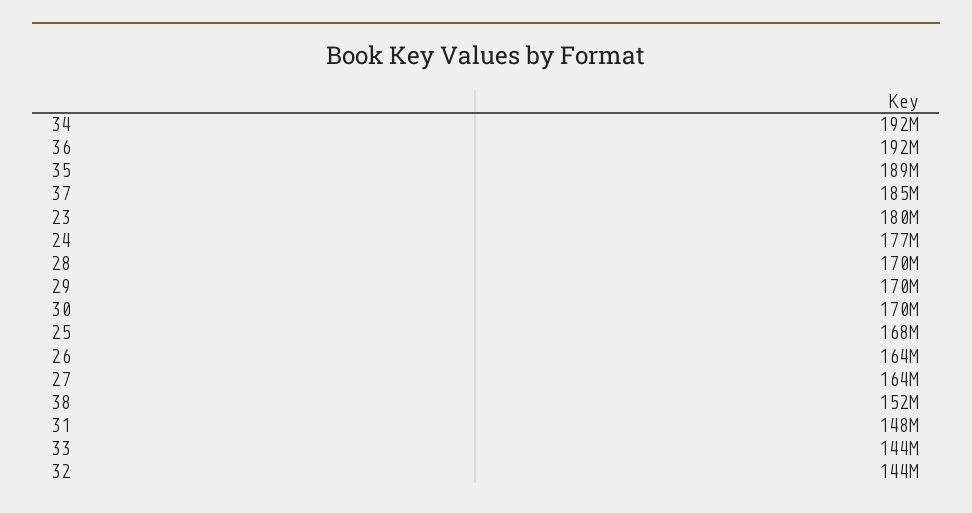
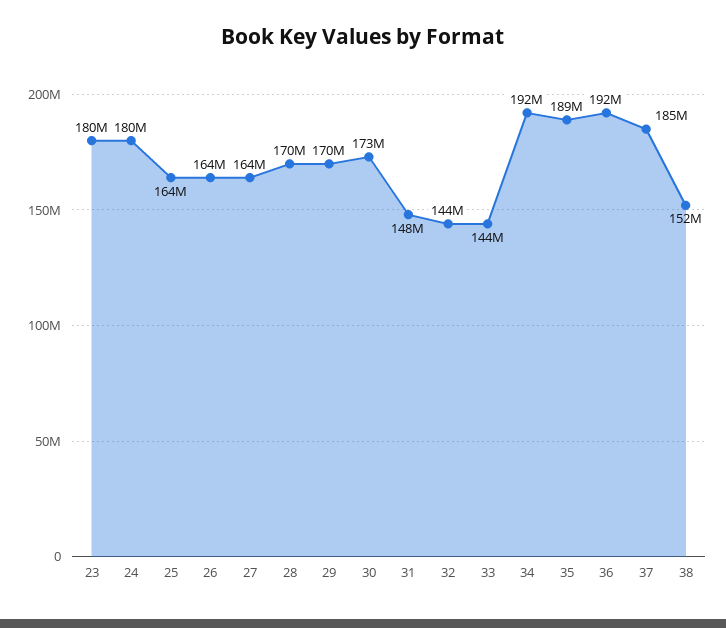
  {
    "34": 192000000,
    "36": 192000000,
    "35": 189000000,
    "37": 185000000,
    "23": 180000000,
-   "24": 177000000,
+   "24": 180000000,
    "28": 170000000,
    "29": 170000000,
-   "30": 170000000,
+   "30": 173000000,
-   "25": 168000000,
+   "25": 164000000,
    "26": 164000000,
    "27": 164000000,
    "38": 152000000,
    "31": 148000000,
    "33": 144000000,
    "32": 144000000
  }

